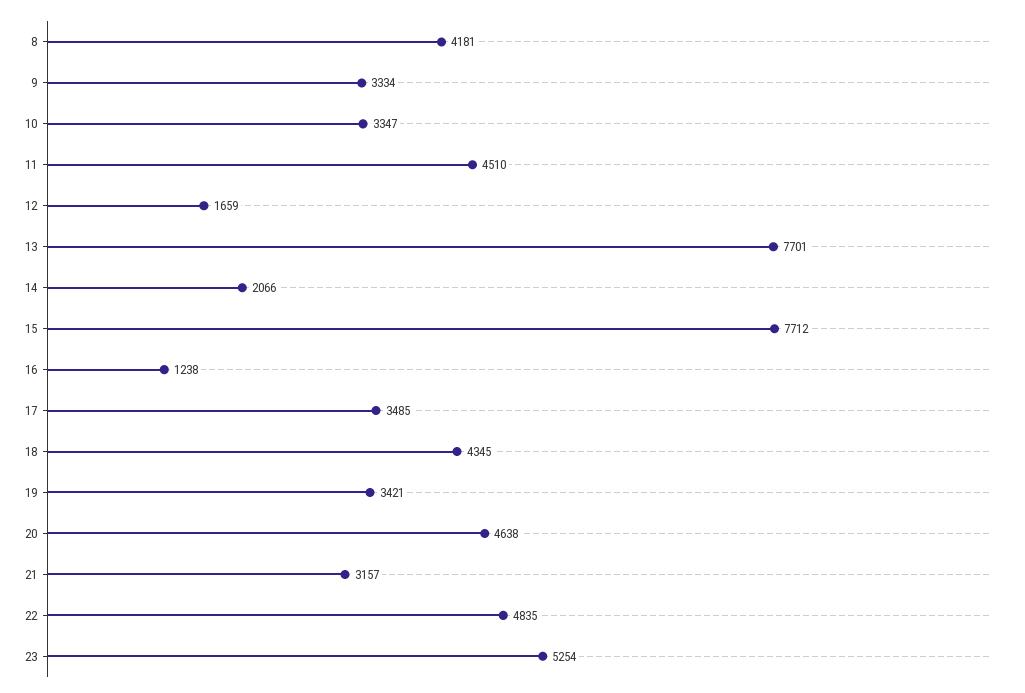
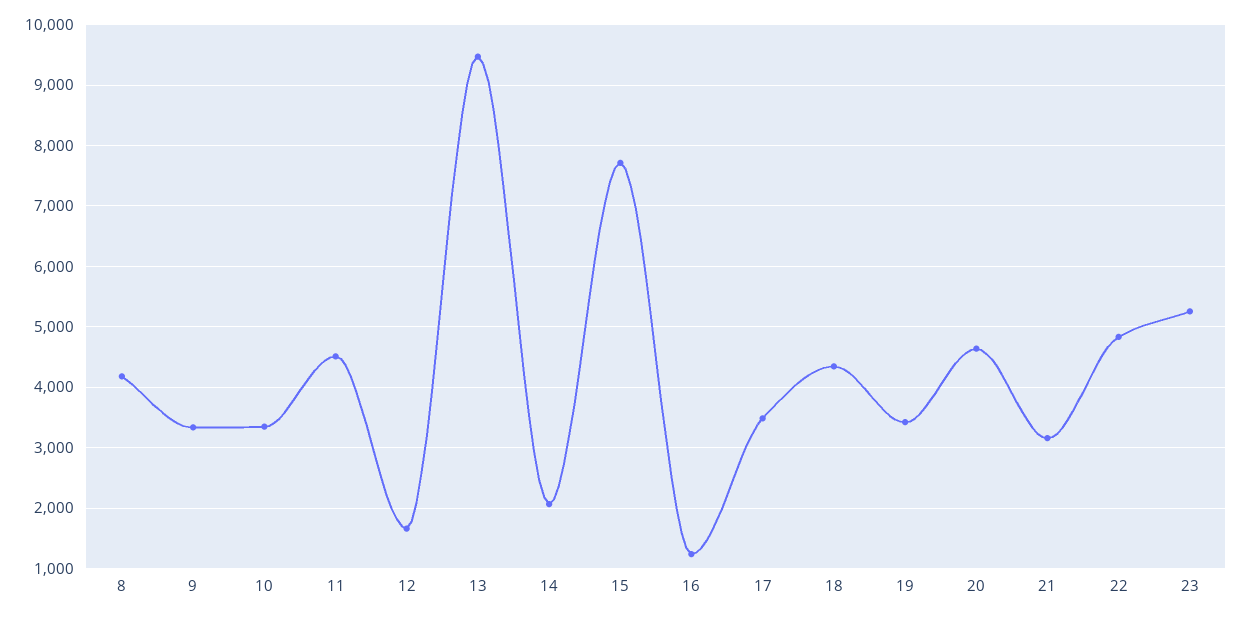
  {
    "8": 4181,
    "9": 3334,
    "10": 3347,
    "11": 4510,
    "12": 1659,
-   "13": 7701,
+   "13": 9500,
    "14": 2066,
    "15": 7712,
    "16": 1238,
    "17": 3485,
    "18": 4345,
    "19": 3421,
    "20": 4638,
    "21": 3157,
    "22": 4835,
    "23": 5254
  }

